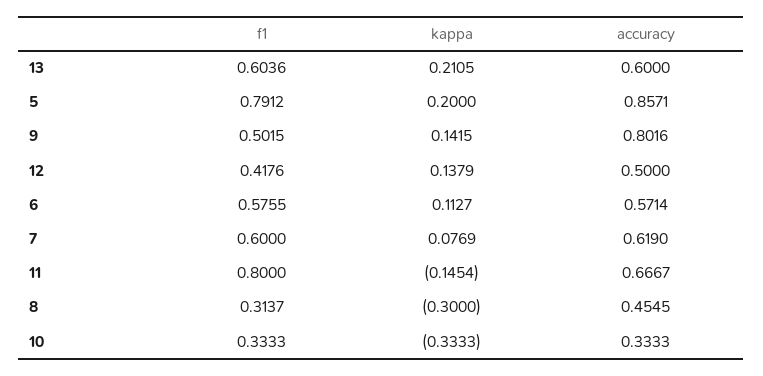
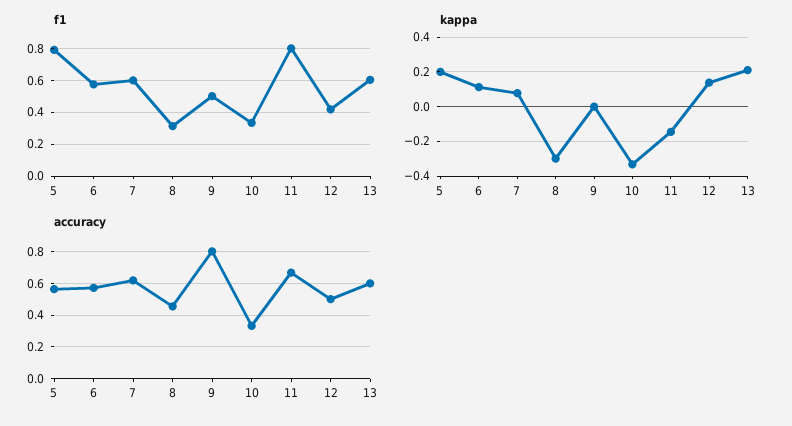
  {
    "f1": {
      "13": 0.6036,
      "5": 0.7912,
      "9": 0.5015,
      "12": 0.4176,
      "6": 0.5755,
      "7": 0.6,
      "11": 0.8,
      "8": 0.3137,
      "10": 0.3333
    },
    "kappa": {
      "13": 0.2105,
      "5": 0.2,
-     "9": 0.1415,
+     "9": 0,
      "12": 0.1379,
      "6": 0.1127,
      "7": 0.0769,
      "11": -0.1454,
      "8": -0.3,
      "10": -0.3333
    },
    "accuracy": {
      "13": 0.6,
-     "5": 0.8571,
+     "5": 0.55,
      "9": 0.8016,
      "12": 0.5,
      "6": 0.5714,
      "7": 0.619,
      "11": 0.6667,
      "8": 0.4545,
      "10": 0.3333
    }
  }

